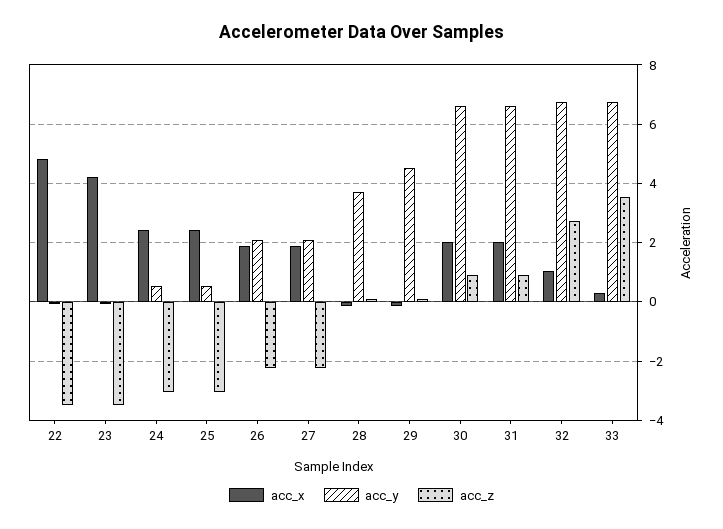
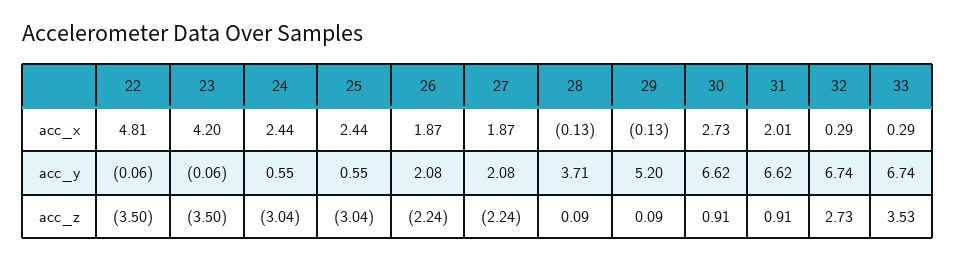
  {
    "acc_x": {
      "22": 4.81,
      "23": 4.2,
      "24": 2.44,
      "25": 2.44,
      "26": 1.87,
      "27": 1.87,
      "28": -0.13,
      "29": -0.13,
-     "30": 2,
+     "30": 2.73,
      "31": 2.01,
-     "32": 1,
+     "32": 0.29,
      "33": 0.29
    },
    "acc_y": {
      "22": -0.06,
      "23": -0.06,
      "24": 0.55,
      "25": 0.55,
      "26": 2.08,
      "27": 2.08,
      "28": 3.71,
-     "29": 4.5,
+     "29": 5.2,
      "30": 6.62,
      "31": 6.62,
      "32": 6.74,
      "33": 6.74
    },
    "acc_z": {
      "22": -3.5,
      "23": -3.5,
      "24": -3.04,
      "25": -3.04,
      "26": -2.24,
      "27": -2.24,
      "28": 0.09,
      "29": 0.09,
      "30": 0.91,
      "31": 0.91,
      "32": 2.73,
      "33": 3.53
    }
  }

